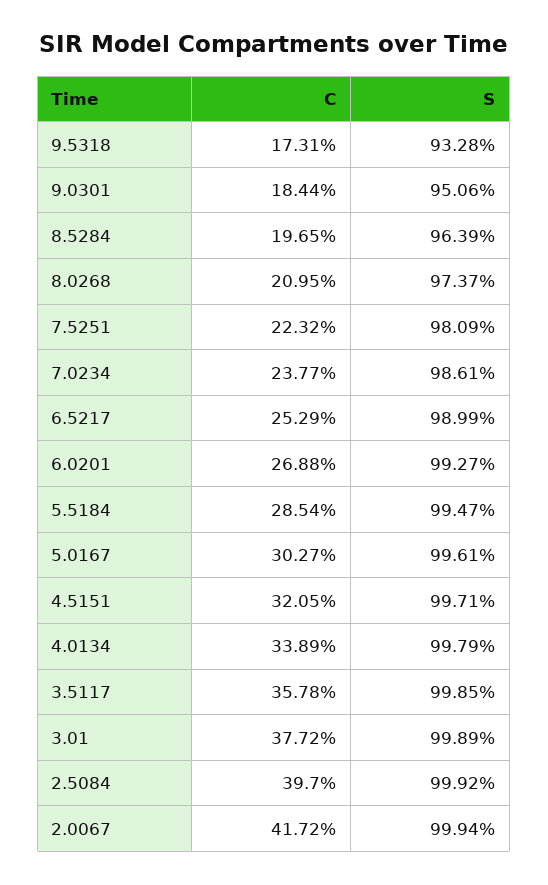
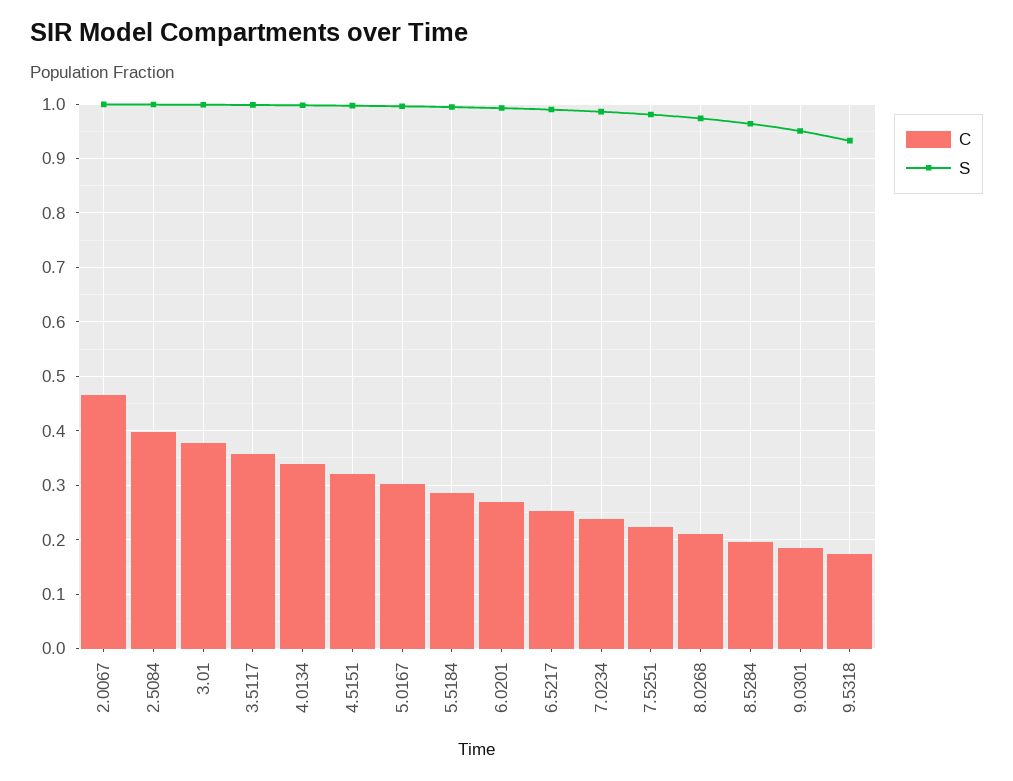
  {
    "C": {
      "9.5318": 0.1731,
      "9.0301": 0.1844,
      "8.5284": 0.1965,
      "8.0268": 0.2095,
      "7.5251": 0.2232,
      "7.0234": 0.2377,
      "6.5217": 0.2529,
      "6.0201": 0.2688,
      "5.5184": 0.2854,
      "5.0167": 0.3027,
      "4.5151": 0.3205,
      "4.0134": 0.3389,
      "3.5117": 0.3578,
      "3.01": 0.3772,
      "2.5084": 0.397,
-     "2.0067": 0.4172
+     "2.0067": 0.46
    },
    "S": {
      "9.5318": 0.9328,
      "9.0301": 0.9506,
      "8.5284": 0.9639,
      "8.0268": 0.9737,
      "7.5251": 0.9809,
      "7.0234": 0.9861,
      "6.5217": 0.9899,
      "6.0201": 0.9927,
      "5.5184": 0.9947,
      "5.0167": 0.9961,
      "4.5151": 0.9971,
      "4.0134": 0.9979,
      "3.5117": 0.9985,
      "3.01": 0.9989,
      "2.5084": 0.9992,
      "2.0067": 0.9994
    }
  }

